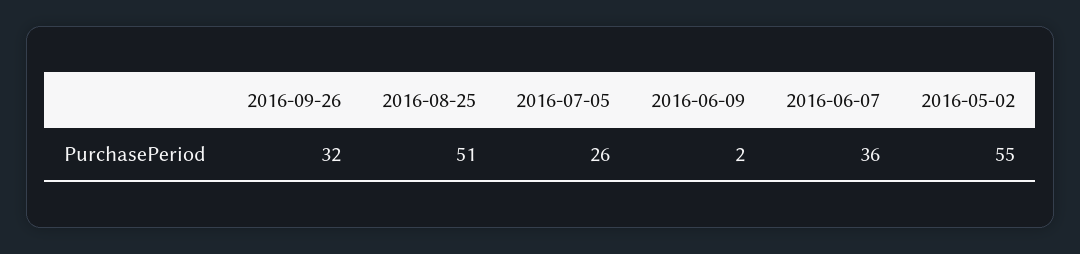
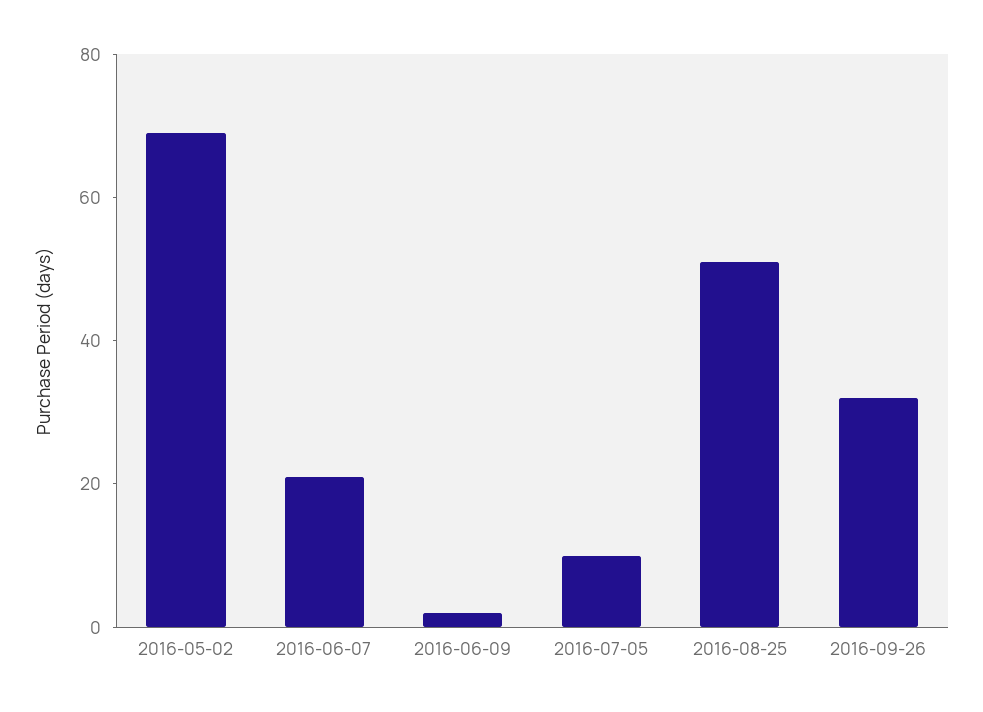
  {
    "2016-09-26": 32,
    "2016-08-25": 51,
-   "2016-07-05": 26,
+   "2016-07-05": 10,
    "2016-06-09": 2,
-   "2016-06-07": 36,
+   "2016-06-07": 20,
-   "2016-05-02": 55
+   "2016-05-02": 70
  }

